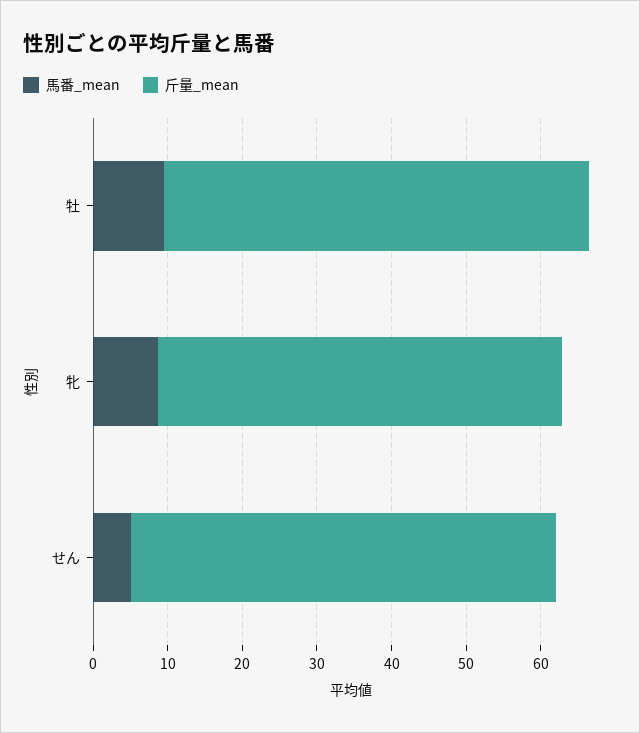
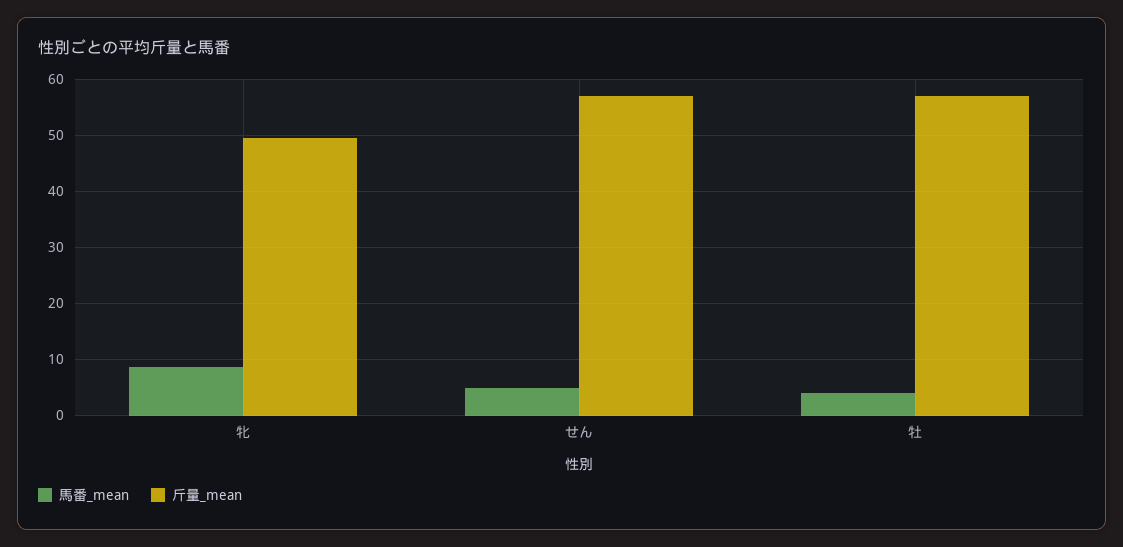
  {
    "馬番_mean": {
-     "牡": 10,
+     "牡": 4,
      "牝": 8,
      "せん": 6
    },
    "斤量_mean": {
      "牡": 58,
-     "牝": 54,
+     "牝": 50,
      "せん": 58
    }
  }

